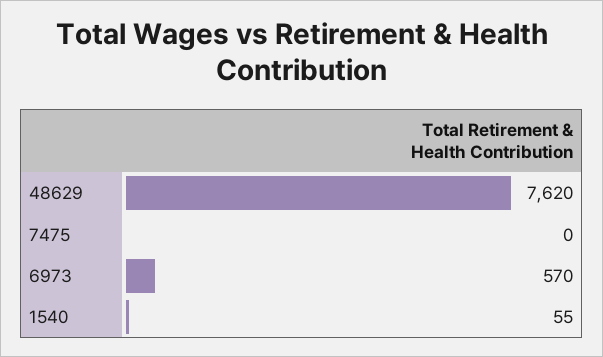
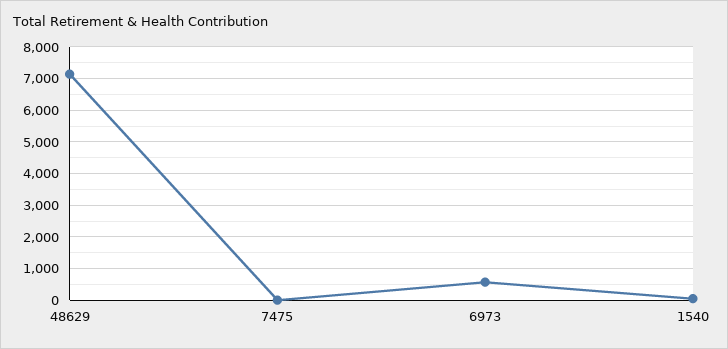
  {
-   "48629": 7620,
+   "48629": 7200,
    "7475": 0,
    "6973": 570,
    "1540": 55
  }

